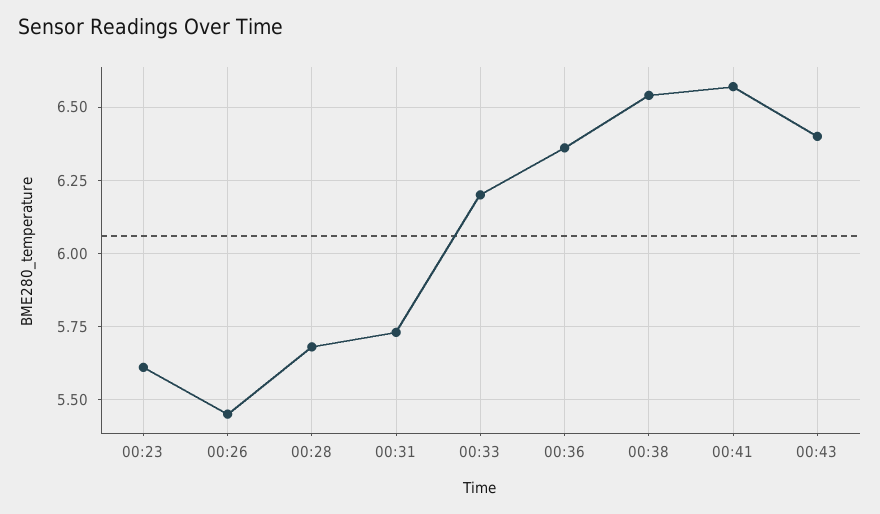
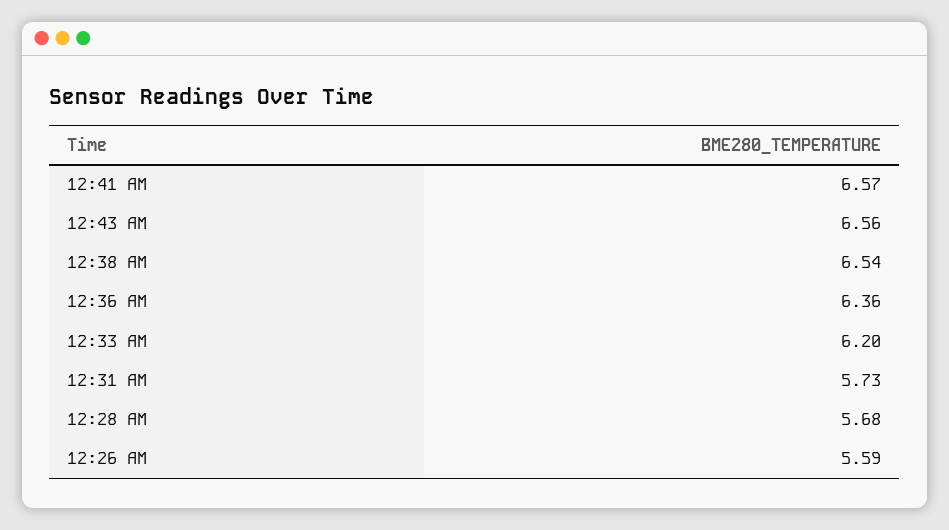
  {
-   "00:23": 5.6,
-   "00:26": 5.45,
+   "00:26": 5.59,
    "00:28": 5.68,
    "00:31": 5.73,
    "00:33": 6.2,
    "00:36": 6.36,
    "00:38": 6.54,
    "00:41": 6.57,
-   "00:43": 6.4
+   "00:43": 6.56
  }

